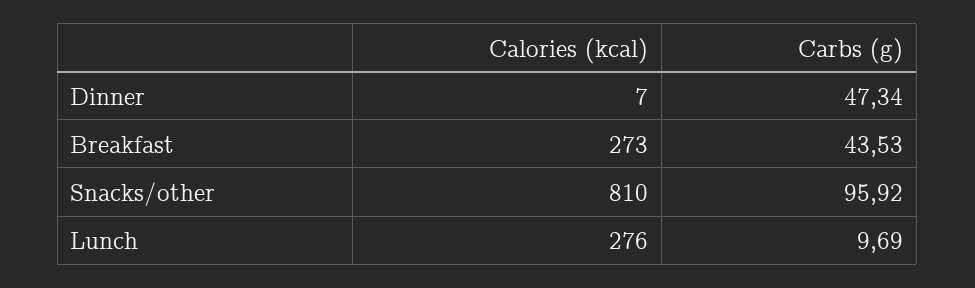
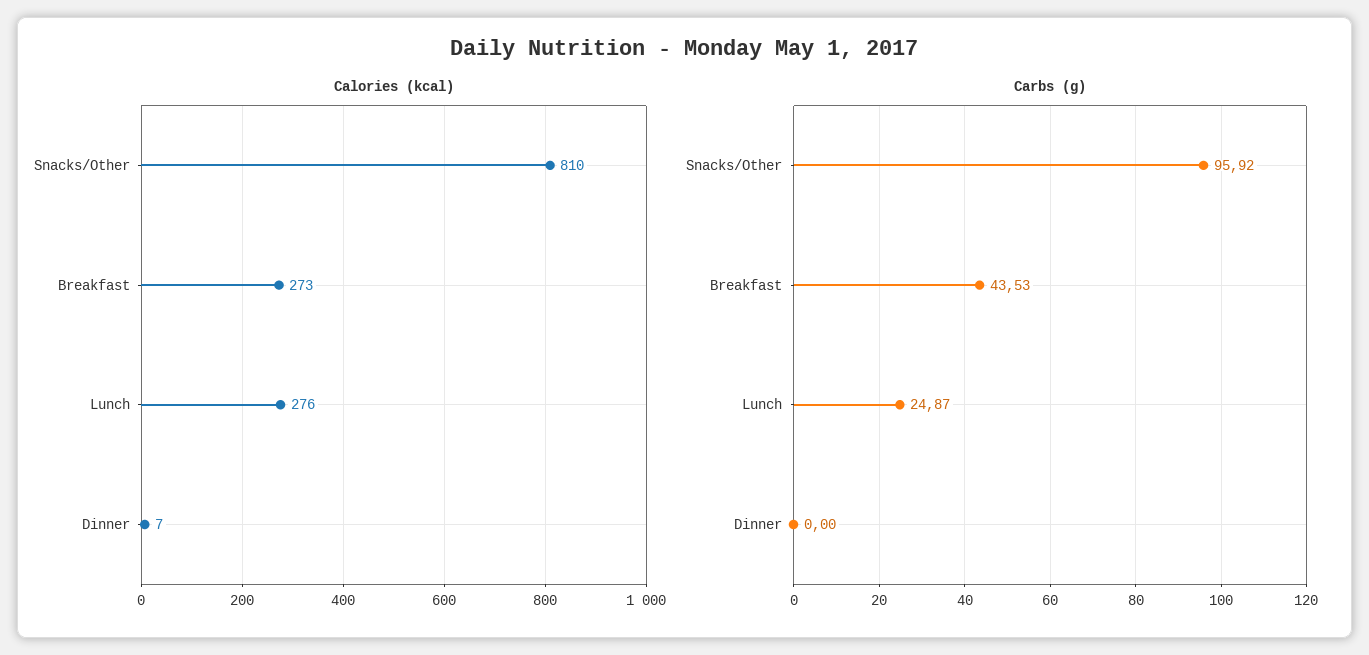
  {
    "Calories (kcal)": {
      "Dinner": 7,
      "Breakfast": 273,
      "Snacks/other": 810,
      "Lunch": 276
    },
    "Carbs (g)": {
-     "Dinner": 47.34,
+     "Dinner": 0,
      "Breakfast": 43.53,
      "Snacks/other": 95.92,
-     "Lunch": 9.69
+     "Lunch": 24.87
    }
  }

